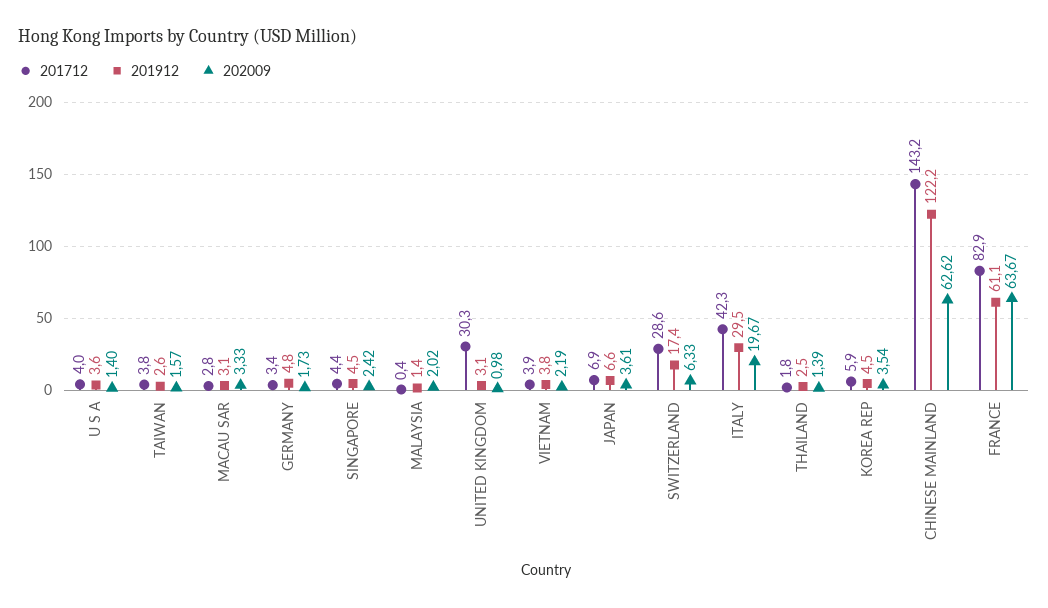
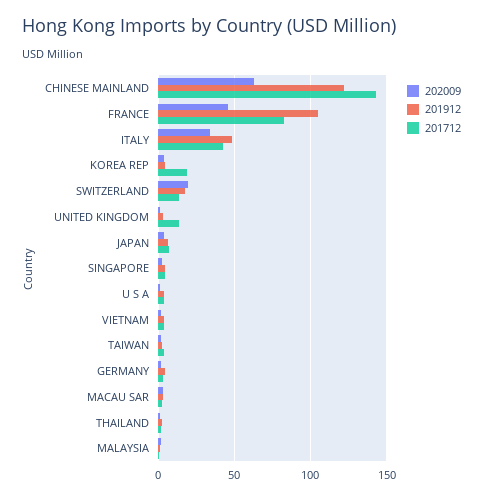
  {
    "201712": {
      "U S A": 4,
      "TAIWAN": 3.8,
      "MACAU SAR": 2.8,
      "GERMANY": 3.4,
      "SINGAPORE": 4.4,
      "MALAYSIA": 0.4,
-     "UNITED KINGDOM": 30.3,
+     "UNITED KINGDOM": 15,
      "VIETNAM": 3.9,
      "JAPAN": 6.9,
-     "SWITZERLAND": 28.6,
+     "SWITZERLAND": 15,
      "ITALY": 42.3,
      "THAILAND": 1.8,
-     "KOREA REP": 5.9,
+     "KOREA REP": 20,
      "CHINESE MAINLAND": 143.2,
      "FRANCE": 82.9
    },
    "201912": {
      "U S A": 3.6,
      "TAIWAN": 2.6,
      "MACAU SAR": 3.1,
      "GERMANY": 4.8,
      "SINGAPORE": 4.5,
      "MALAYSIA": 1.4,
      "UNITED KINGDOM": 3.1,
      "VIETNAM": 3.8,
      "JAPAN": 6.6,
      "SWITZERLAND": 17.4,
-     "ITALY": 29.5,
+     "ITALY": 50,
      "THAILAND": 2.5,
      "KOREA REP": 4.5,
      "CHINESE MAINLAND": 122.2,
-     "FRANCE": 61.1
+     "FRANCE": 105
    },
    "202009": {
      "U S A": 1.4,
      "TAIWAN": 1.57,
      "MACAU SAR": 3.33,
      "GERMANY": 1.73,
      "SINGAPORE": 2.42,
      "MALAYSIA": 2.02,
      "UNITED KINGDOM": 0.98,
      "VIETNAM": 2.19,
      "JAPAN": 3.61,
-     "SWITZERLAND": 6.33,
+     "SWITZERLAND": 20,
-     "ITALY": 19.67,
+     "ITALY": 35,
      "THAILAND": 1.39,
      "KOREA REP": 3.54,
      "CHINESE MAINLAND": 62.62,
-     "FRANCE": 63.67
+     "FRANCE": 45
    }
  }

